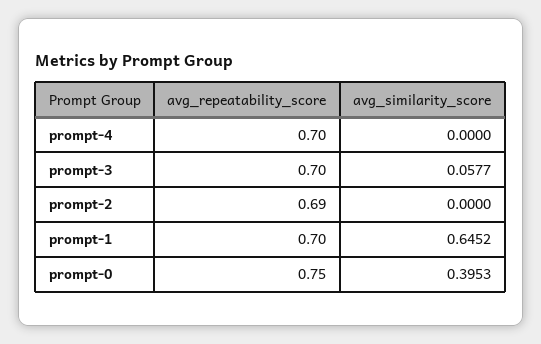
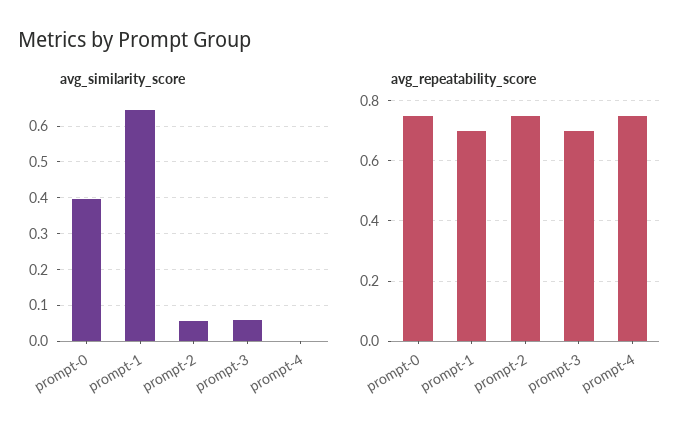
  {
    "avg_repeatability_score": {
-     "prompt-4": 0.7,
+     "prompt-4": 0.75,
      "prompt-3": 0.7,
-     "prompt-2": 0.69,
+     "prompt-2": 0.75,
      "prompt-1": 0.7,
      "prompt-0": 0.75
    },
    "avg_similarity_score": {
      "prompt-4": 0,
      "prompt-3": 0.0577,
-     "prompt-2": 0,
+     "prompt-2": 0.06,
      "prompt-1": 0.6452,
      "prompt-0": 0.3953
    }
  }

